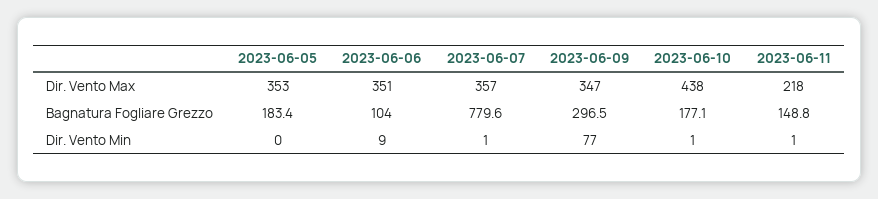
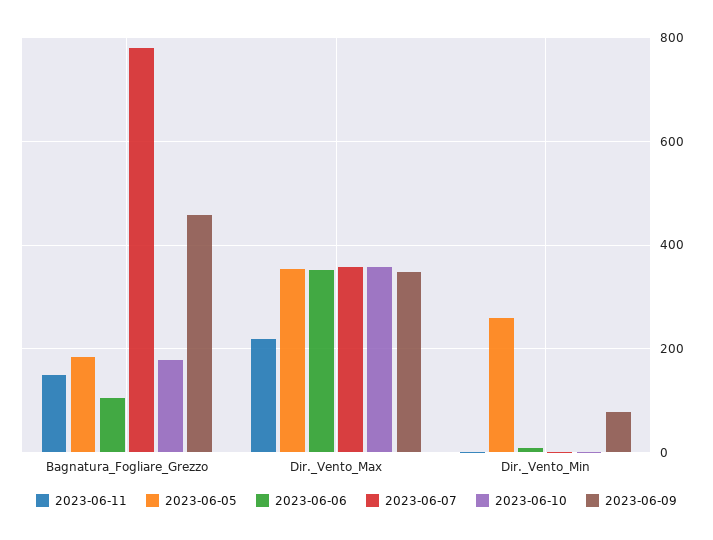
  {
    "2023-06-05": {
      "Dir. Vento Max": 353,
      "Bagnatura Fogliare Grezzo": 183.4,
-     "Dir. Vento Min": 0
+     "Dir. Vento Min": 260
    },
    "2023-06-06": {
      "Dir. Vento Max": 351,
      "Bagnatura Fogliare Grezzo": 104,
      "Dir. Vento Min": 9
    },
    "2023-06-07": {
      "Dir. Vento Max": 357,
      "Bagnatura Fogliare Grezzo": 779.6,
      "Dir. Vento Min": 1
    },
    "2023-06-09": {
      "Dir. Vento Max": 347,
-     "Bagnatura Fogliare Grezzo": 296.5,
+     "Bagnatura Fogliare Grezzo": 460,
      "Dir. Vento Min": 77
    },
    "2023-06-10": {
-     "Dir. Vento Max": 438,
+     "Dir. Vento Max": 360,
      "Bagnatura Fogliare Grezzo": 177.1,
      "Dir. Vento Min": 1
    },
    "2023-06-11": {
      "Dir. Vento Max": 218,
      "Bagnatura Fogliare Grezzo": 148.8,
      "Dir. Vento Min": 1
    }
  }

